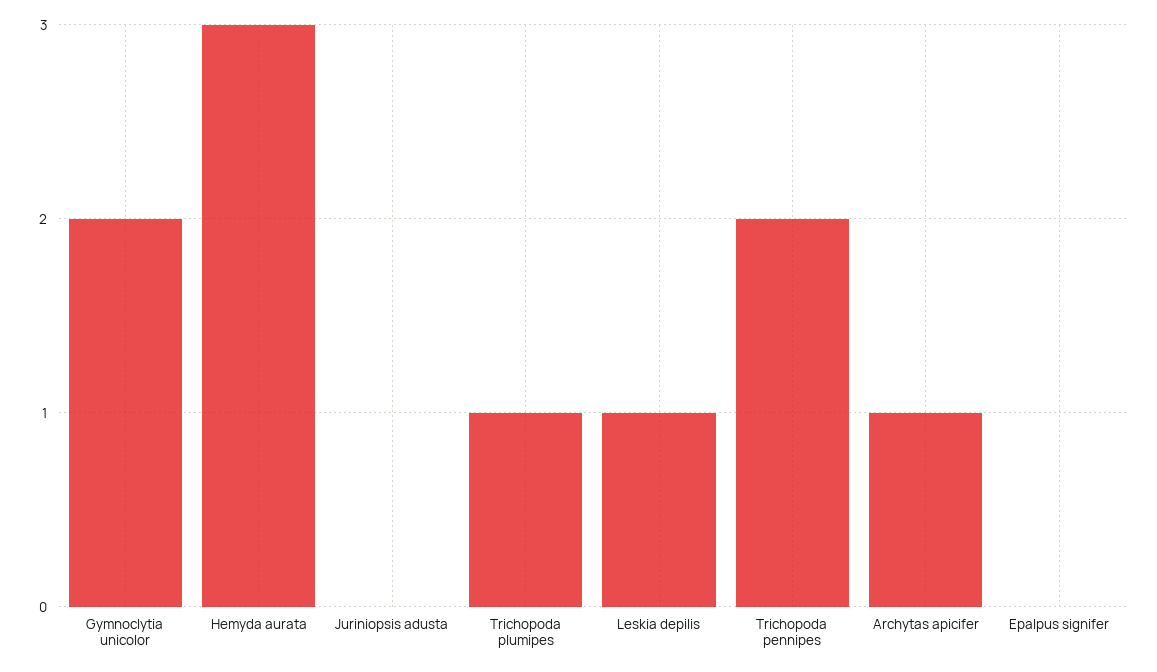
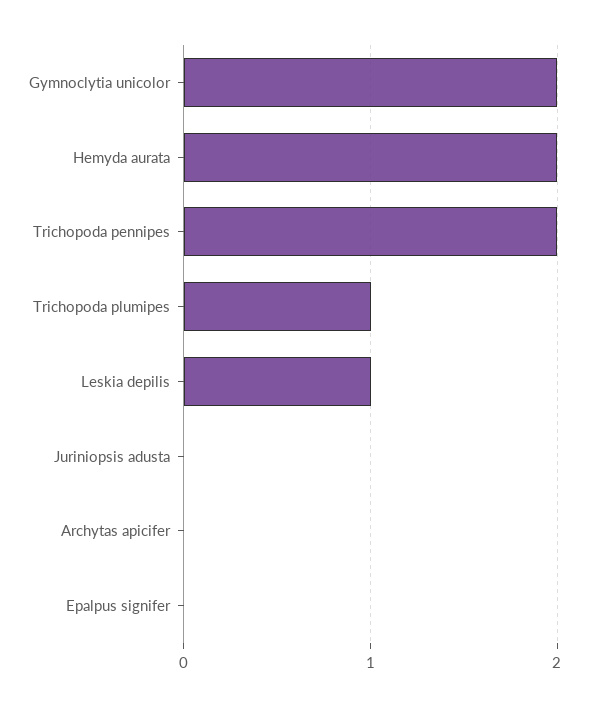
  {
    "Gymnoclytia unicolor": 2,
-   "Hemyda aurata": 3,
+   "Hemyda aurata": 2,
    "Juriniopsis adusta": 0,
    "Trichopoda plumipes": 1,
    "Leskia depilis": 1,
    "Trichopoda pennipes": 2,
-   "Archytas apicifer": 1,
+   "Archytas apicifer": 0,
    "Epalpus signifer": 0
  }

